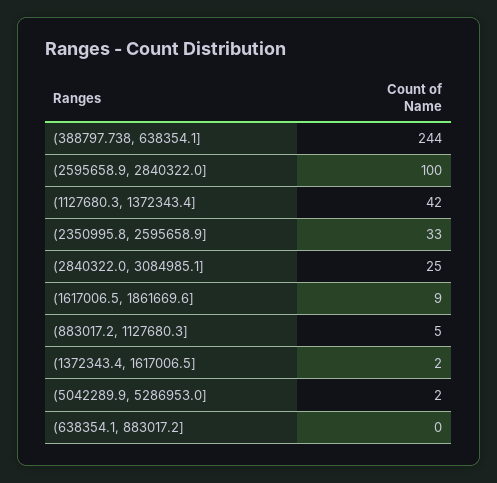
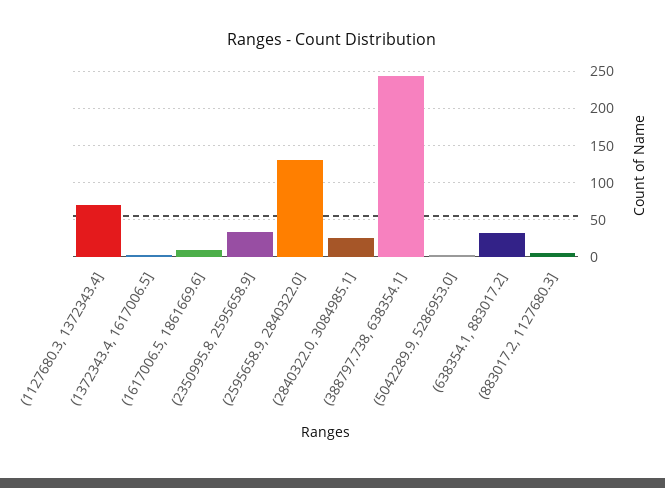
  {
    "(388797.738, 638354.1]": 244,
-   "(2595658.9, 2840322.0]": 100,
+   "(2595658.9, 2840322.0]": 130,
-   "(1127680.3, 1372343.4]": 42,
+   "(1127680.3, 1372343.4]": 70,
    "(2350995.8, 2595658.9]": 33,
    "(2840322.0, 3084985.1]": 25,
    "(1617006.5, 1861669.6]": 9,
    "(883017.2, 1127680.3]": 5,
    "(1372343.4, 1617006.5]": 2,
    "(5042289.9, 5286953.0]": 2,
-   "(638354.1, 883017.2]": 0
+   "(638354.1, 883017.2]": 30
  }

